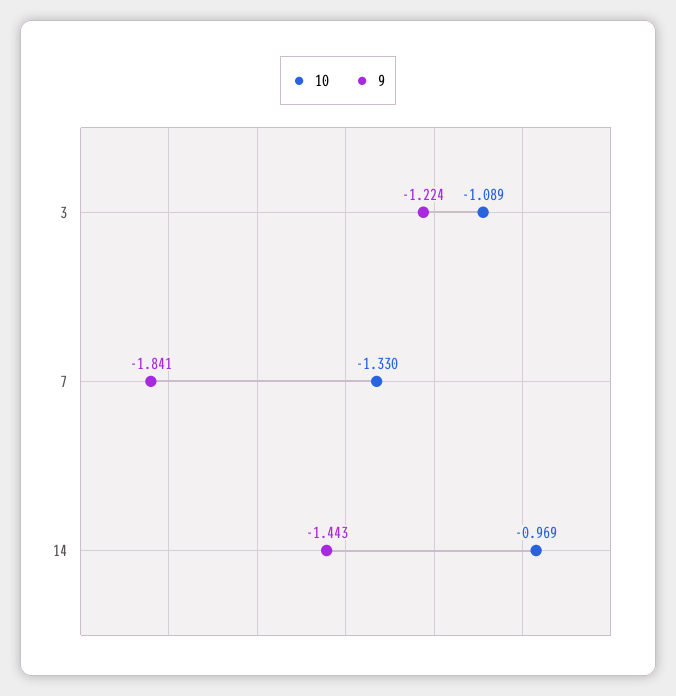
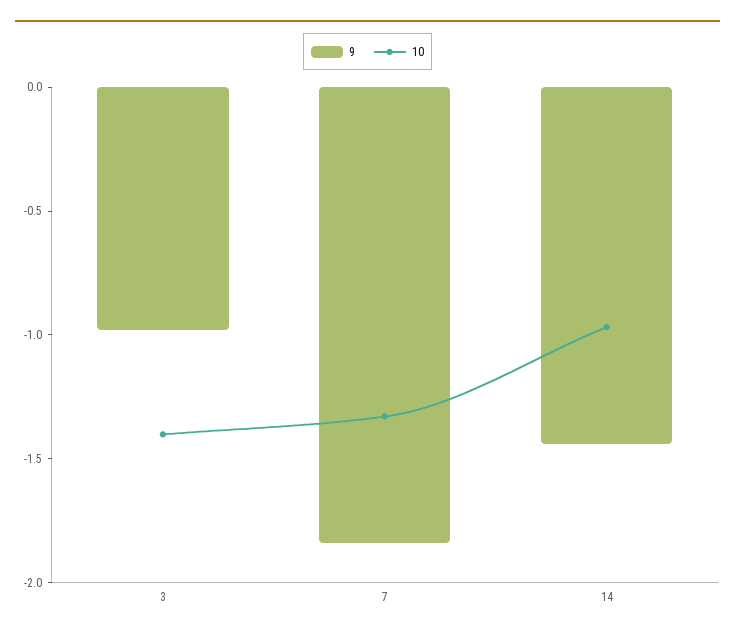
  {
    "10": {
-     "3": -1.089,
+     "3": -1.4,
      "7": -1.33,
      "14": -0.969
    },
    "9": {
-     "3": -1.224,
+     "3": -1,
      "7": -1.841,
      "14": -1.443
    }
  }

